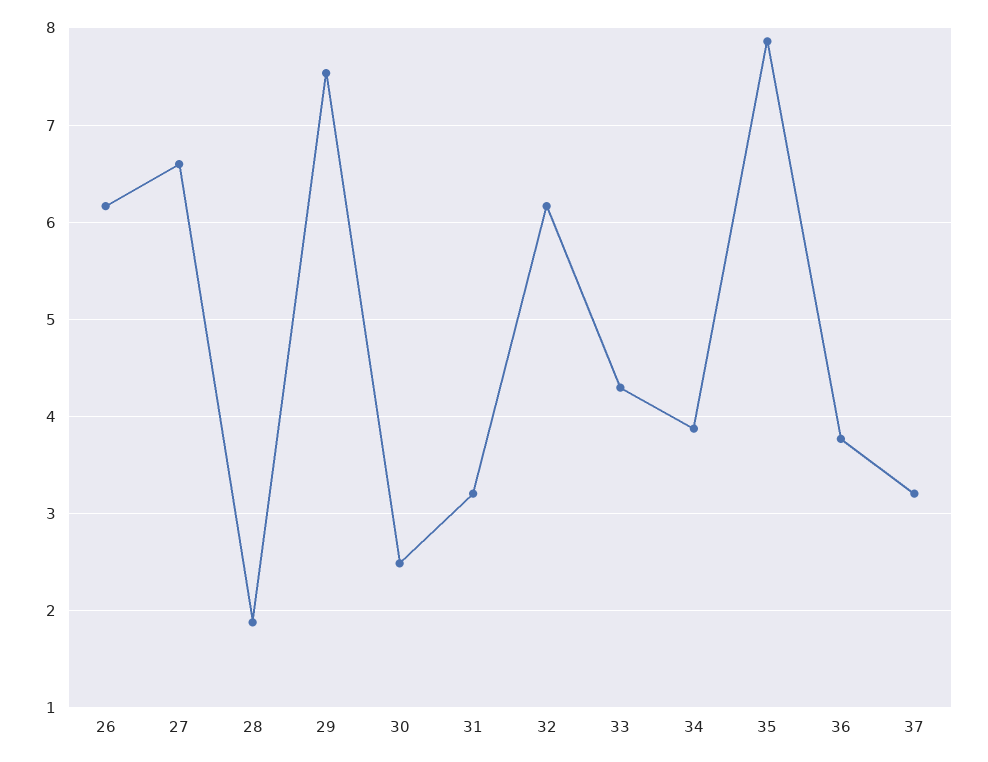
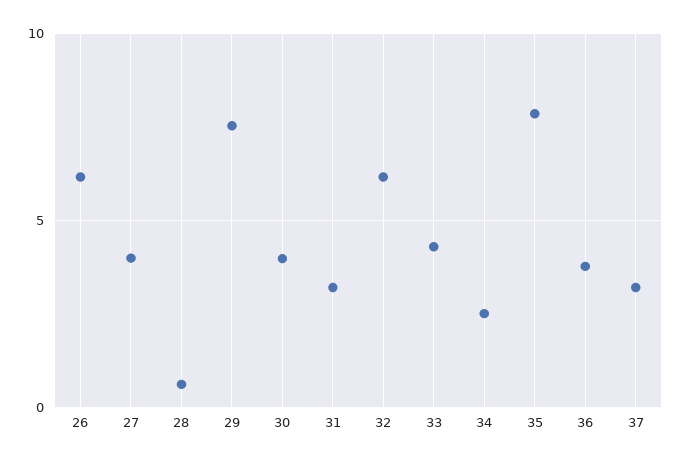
  {
    "26": 6.2,
-   "27": 6.6,
+   "27": 4,
-   "28": 1.9,
+   "28": 0.5,
    "29": 7.5,
-   "30": 2.5,
+   "30": 4,
    "31": 3.2,
    "32": 6.2,
    "33": 4.3,
-   "34": 3.9,
+   "34": 2.5,
    "35": 7.9,
    "36": 3.8,
    "37": 3.2
  }

